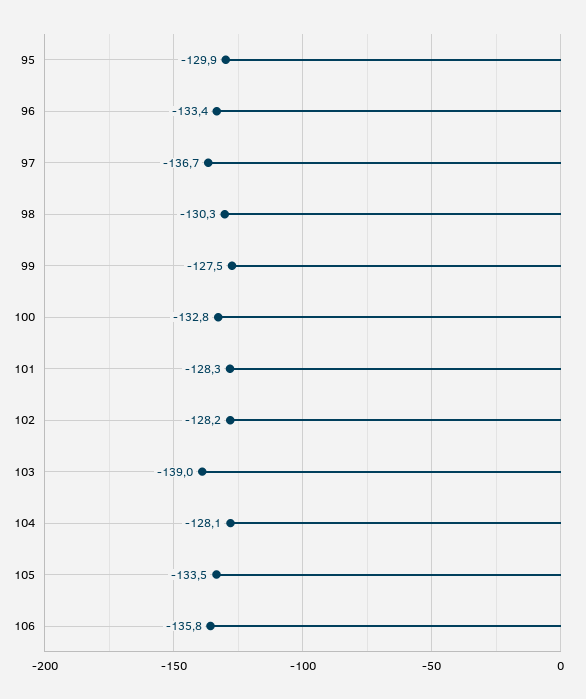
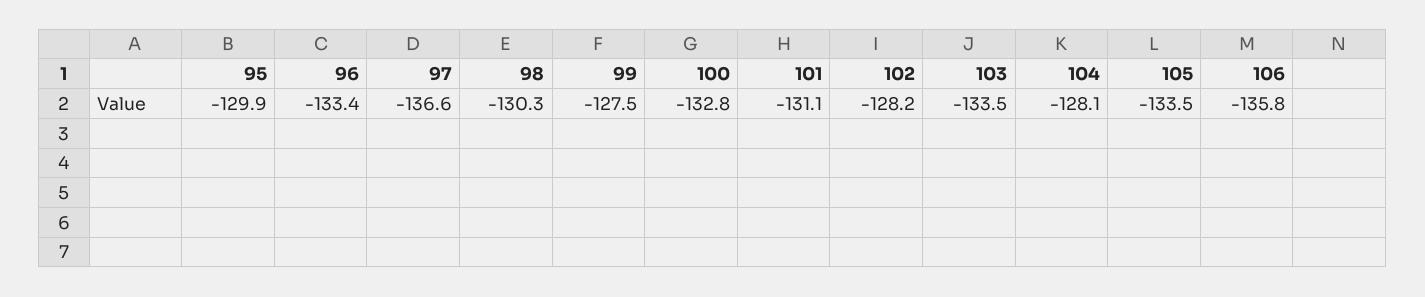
  {
    "95": -129.9,
    "96": -133.4,
-   "97": -136.7,
+   "97": -136.6,
    "98": -130.3,
    "99": -127.5,
    "100": -132.8,
-   "101": -128.3,
+   "101": -131.1,
    "102": -128.2,
-   "103": -139,
+   "103": -133.5,
    "104": -128.1,
    "105": -133.5,
    "106": -135.8
  }

